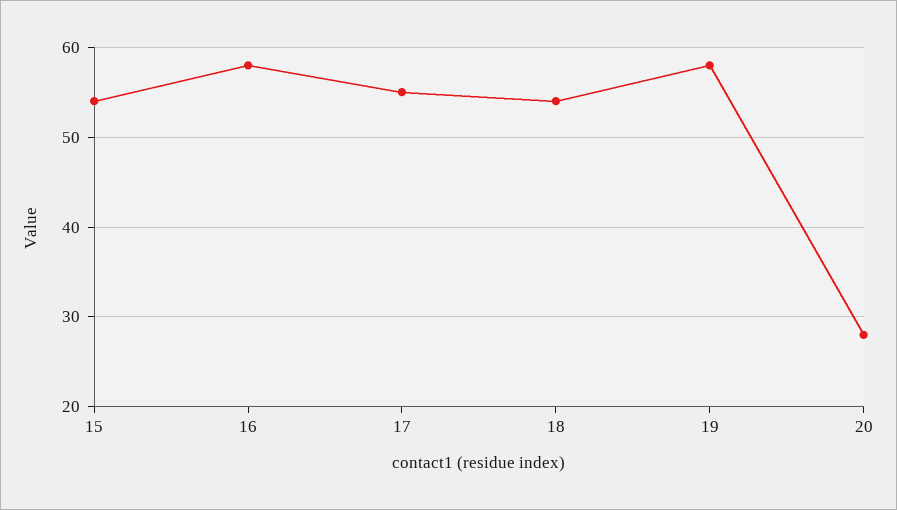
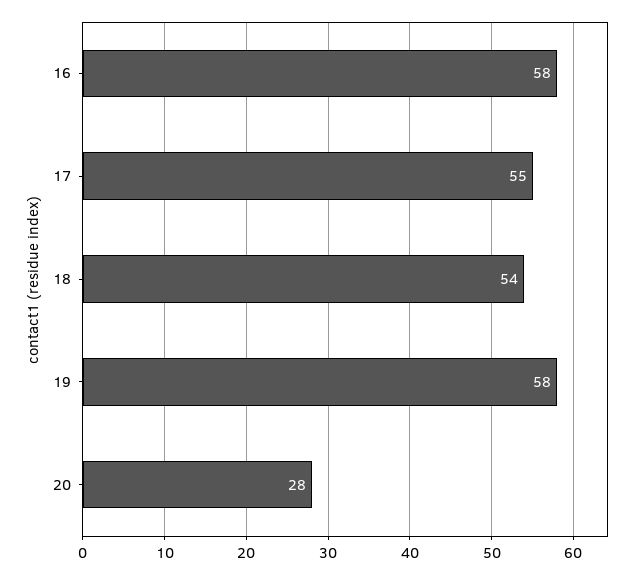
  {
-   "15": 54,
    "16": 58,
    "17": 55,
    "18": 54,
    "19": 58,
    "20": 28
  }

